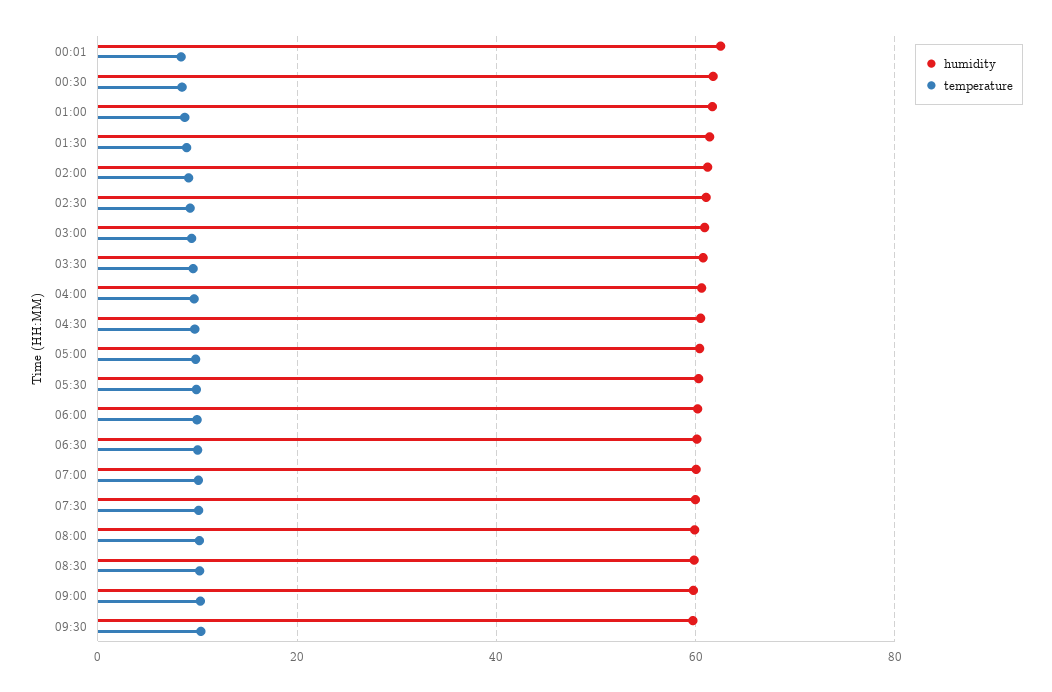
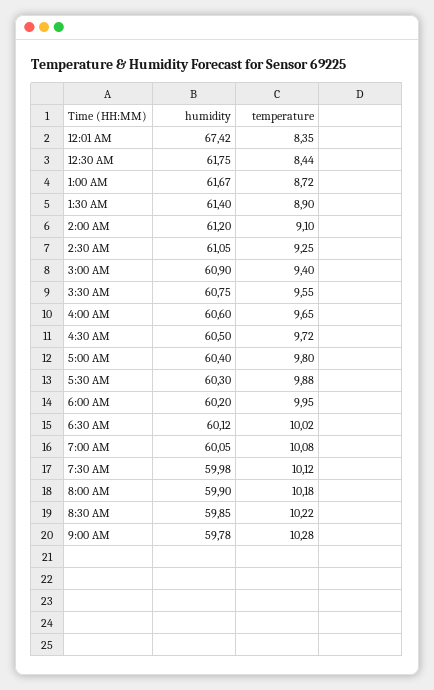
  {
    "humidity": {
-     "00:01": 62,
+     "00:01": 67.42,
      "00:30": 61.75,
      "01:00": 61.67,
      "01:30": 61.4,
      "02:00": 61.2,
      "02:30": 61.05,
      "03:00": 60.9,
      "03:30": 60.75,
      "04:00": 60.6,
      "04:30": 60.5,
      "05:00": 60.4,
      "05:30": 60.3,
      "06:00": 60.2,
      "06:30": 60.12,
      "07:00": 60.05,
      "07:30": 59.98,
      "08:00": 59.9,
      "08:30": 59.85,
-     "09:00": 59.78,
+     "09:00": 59.78
-     "09:30": 60
    },
    "temperature": {
      "00:01": 8.35,
      "00:30": 8.44,
      "01:00": 8.72,
      "01:30": 8.9,
      "02:00": 9.1,
      "02:30": 9.25,
      "03:00": 9.4,
      "03:30": 9.55,
      "04:00": 9.65,
      "04:30": 9.72,
      "05:00": 9.8,
      "05:30": 9.88,
      "06:00": 9.95,
      "06:30": 10.02,
      "07:00": 10.08,
      "07:30": 10.12,
      "08:00": 10.18,
      "08:30": 10.22,
-     "09:00": 10.28,
+     "09:00": 10.28
-     "09:30": 10
    }
  }

